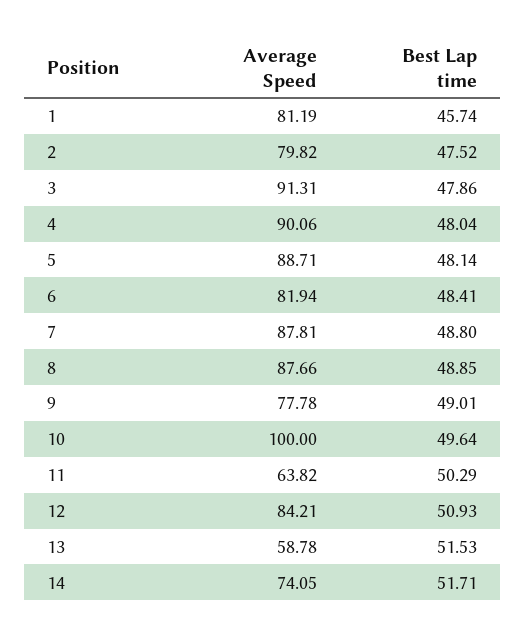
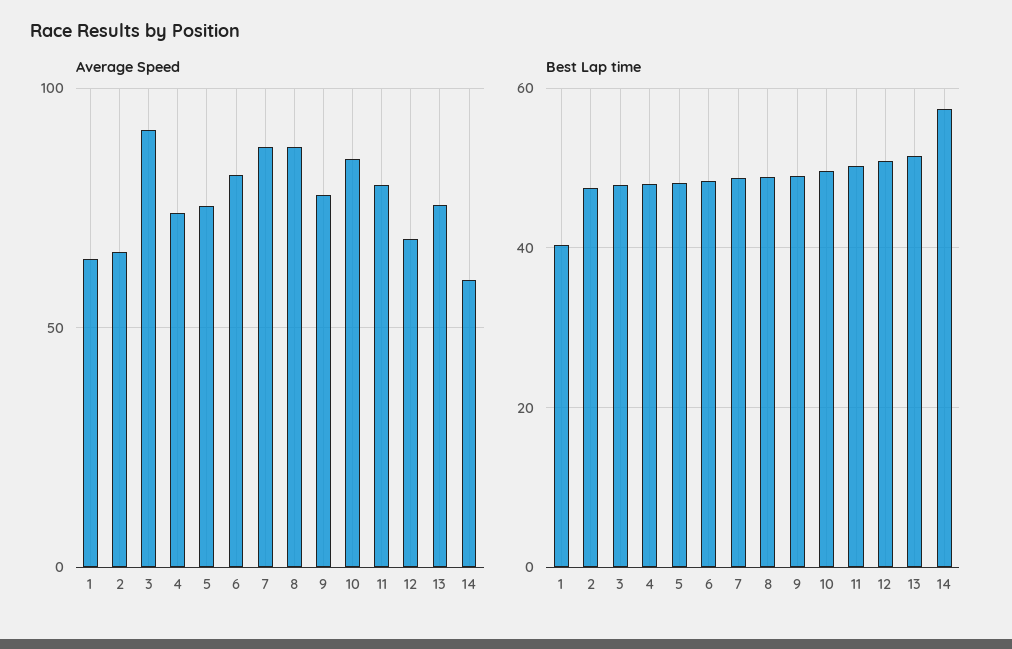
  {
    "Average Speed": {
-     "1": 81.19,
+     "1": 65,
-     "2": 79.82,
+     "2": 65,
      "3": 91.31,
-     "4": 90.06,
+     "4": 75,
-     "5": 88.71,
+     "5": 75,
      "6": 81.94,
      "7": 87.81,
      "8": 87.66,
      "9": 77.78,
-     "10": 100,
+     "10": 85,
-     "11": 63.82,
+     "11": 80,
-     "12": 84.21,
+     "12": 70,
-     "13": 58.78,
+     "13": 75,
-     "14": 74.05
+     "14": 60
    },
    "Best Lap time": {
-     "1": 45.74,
+     "1": 40,
      "2": 47.52,
      "3": 47.86,
      "4": 48.04,
      "5": 48.14,
      "6": 48.41,
      "7": 48.8,
      "8": 48.85,
      "9": 49.01,
      "10": 49.64,
      "11": 50.29,
      "12": 50.93,
      "13": 51.53,
-     "14": 51.71
+     "14": 58
    }
  }

